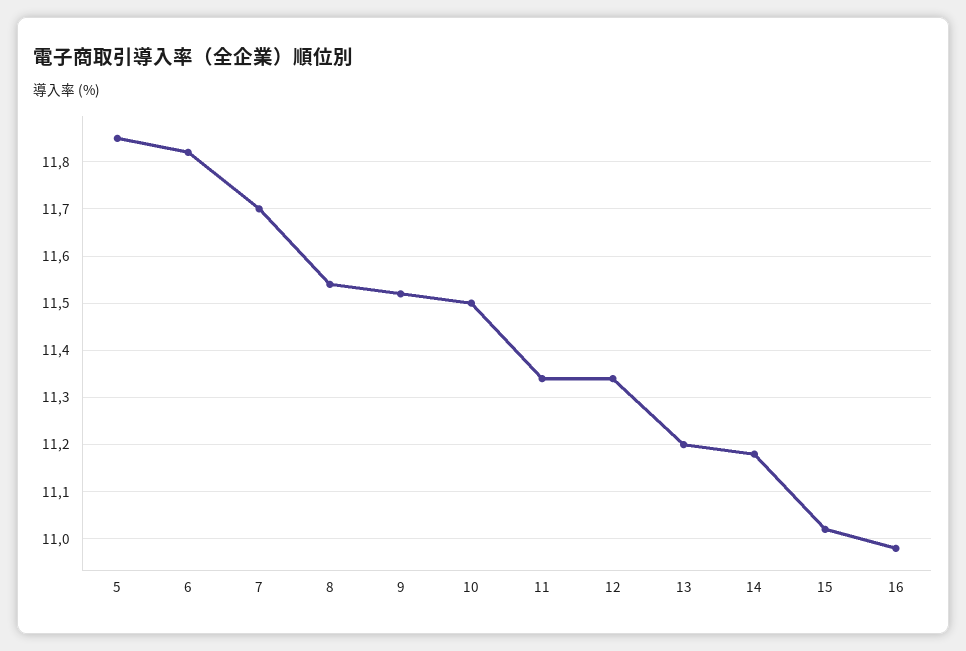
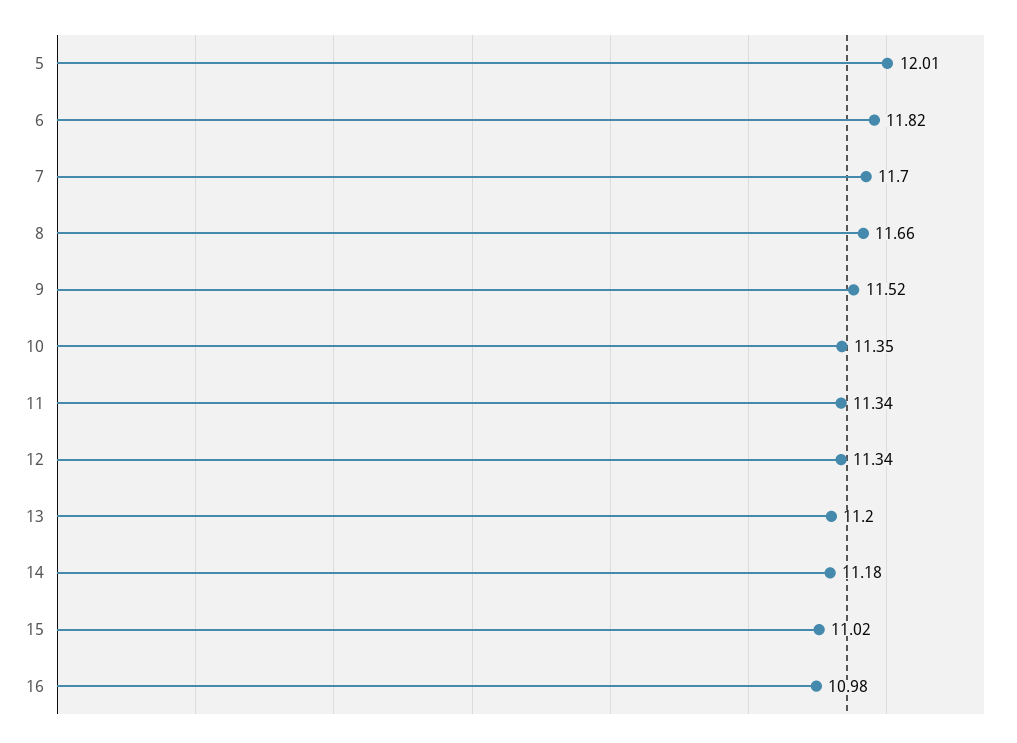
  {
-   "5": 11.85,
+   "5": 12.01,
    "6": 11.82,
    "7": 11.7,
-   "8": 11.55,
+   "8": 11.66,
    "9": 11.52,
-   "10": 11.5,
+   "10": 11.35,
    "11": 11.34,
    "12": 11.34,
    "13": 11.2,
    "14": 11.18,
    "15": 11.02,
    "16": 10.98
  }

